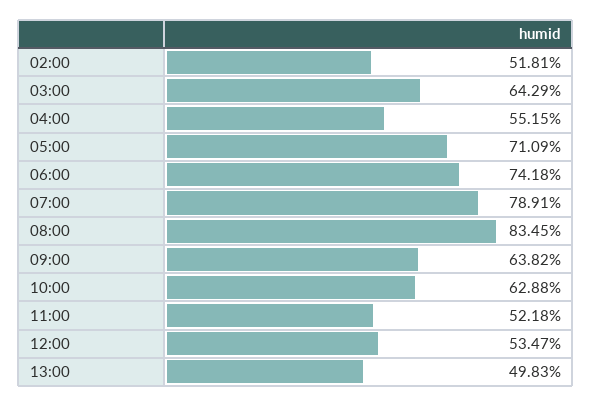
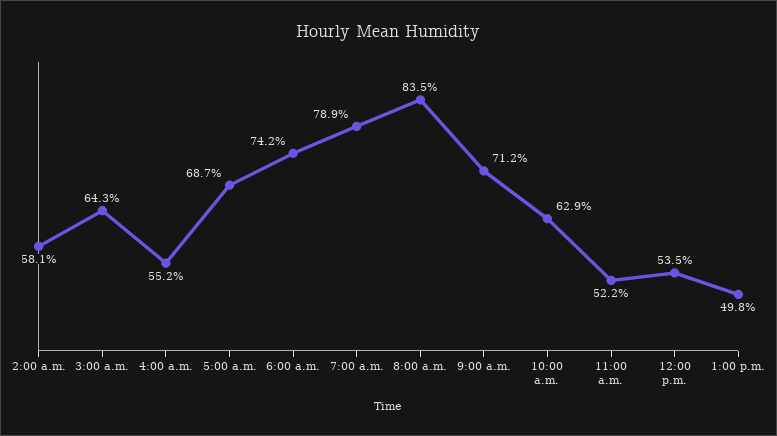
  {
-   "02:00": 51.81,
+   "02:00": 58.1,
    "03:00": 64.29,
    "04:00": 55.15,
-   "05:00": 71.09,
+   "05:00": 68.7,
    "06:00": 74.18,
    "07:00": 78.91,
    "08:00": 83.45,
-   "09:00": 63.82,
+   "09:00": 71.2,
    "10:00": 62.88,
    "11:00": 52.18,
    "12:00": 53.47,
    "13:00": 49.83
  }

